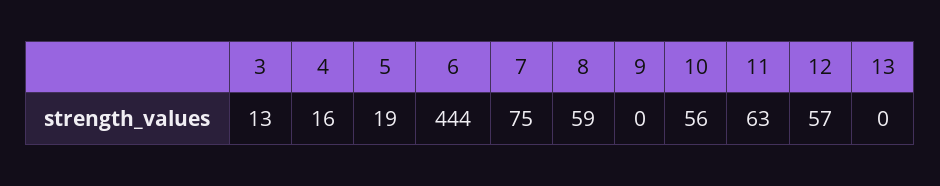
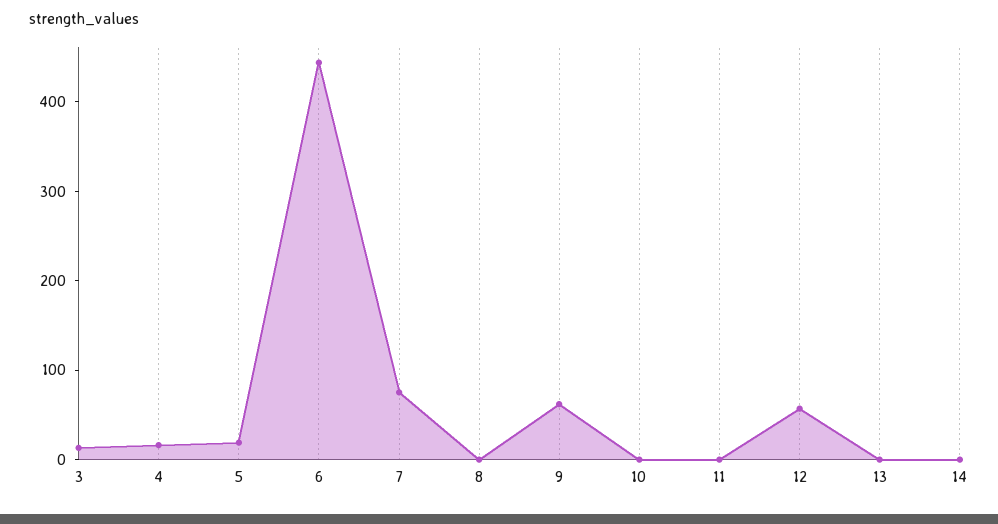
  {
    "3": 13,
    "4": 16,
    "5": 19,
    "6": 444,
    "7": 75,
-   "8": 59,
+   "8": 0,
-   "9": 0,
+   "9": 60,
-   "10": 56,
+   "10": 0,
-   "11": 63,
+   "11": 0,
    "12": 57,
-   "13": 0
+   "13": 0,
+   "14": 0
  }

